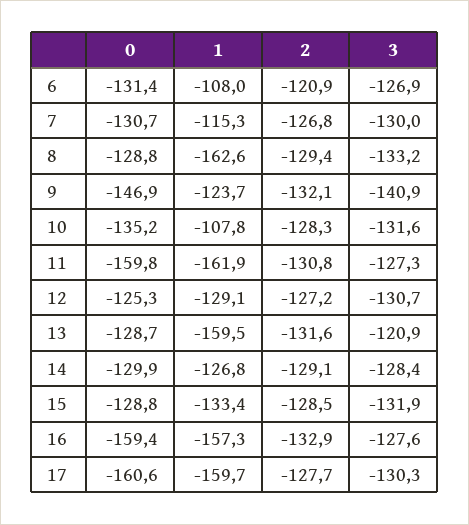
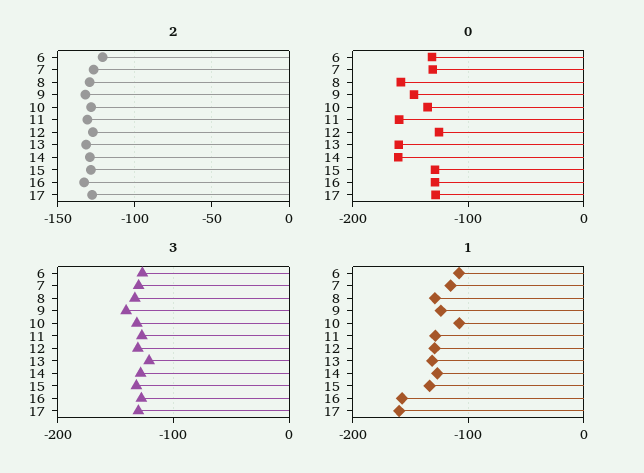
  {
    "0": {
      "6": -131.4,
      "7": -130.7,
-     "8": -128.8,
+     "8": -160,
      "9": -146.9,
      "10": -135.2,
      "11": -159.8,
      "12": -125.3,
-     "13": -128.7,
+     "13": -160,
-     "14": -129.9,
+     "14": -160,
      "15": -128.8,
-     "16": -159.4,
+     "16": -130,
-     "17": -160.6
+     "17": -130
    },
    "1": {
      "6": -108,
      "7": -115.3,
-     "8": -162.6,
+     "8": -130,
      "9": -123.7,
      "10": -107.8,
-     "11": -161.9,
+     "11": -130,
      "12": -129.1,
-     "13": -159.5,
+     "13": -130,
      "14": -126.8,
      "15": -133.4,
      "16": -157.3,
      "17": -159.7
    },
    "2": {
      "6": -120.9,
      "7": -126.8,
      "8": -129.4,
      "9": -132.1,
      "10": -128.3,
      "11": -130.8,
      "12": -127.2,
      "13": -131.6,
      "14": -129.1,
      "15": -128.5,
      "16": -132.9,
      "17": -127.7
    },
    "3": {
      "6": -126.9,
      "7": -130,
      "8": -133.2,
      "9": -140.9,
      "10": -131.6,
      "11": -127.3,
      "12": -130.7,
      "13": -120.9,
      "14": -128.4,
      "15": -131.9,
      "16": -127.6,
      "17": -130.3
    }
  }

